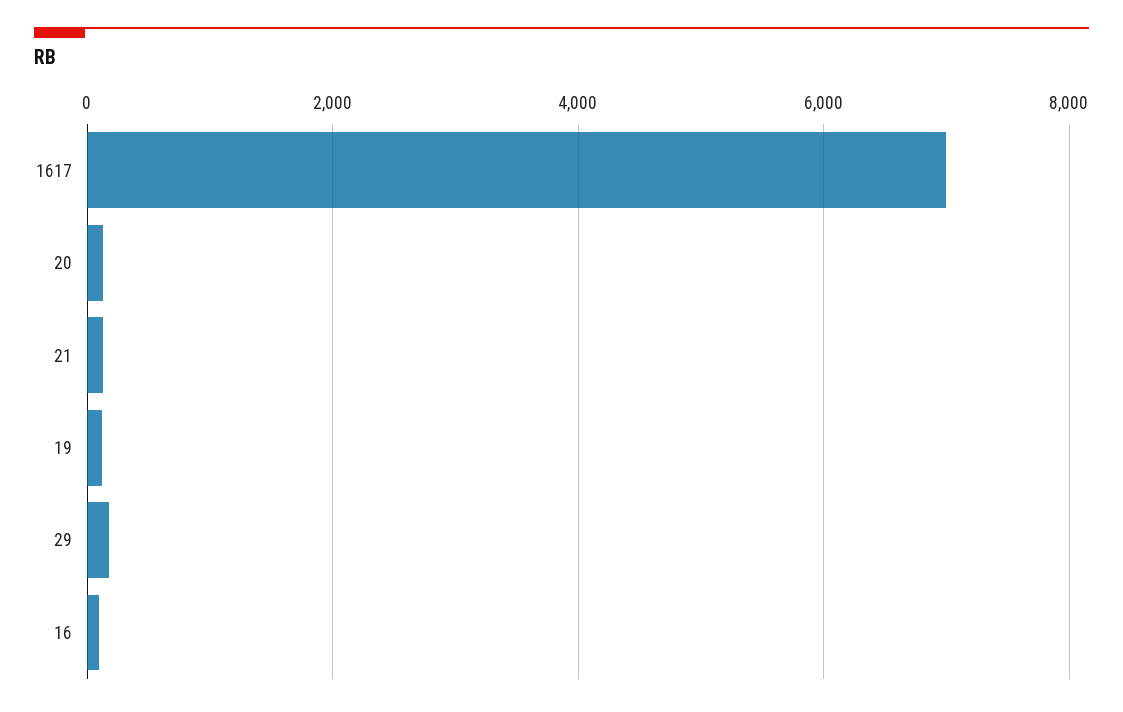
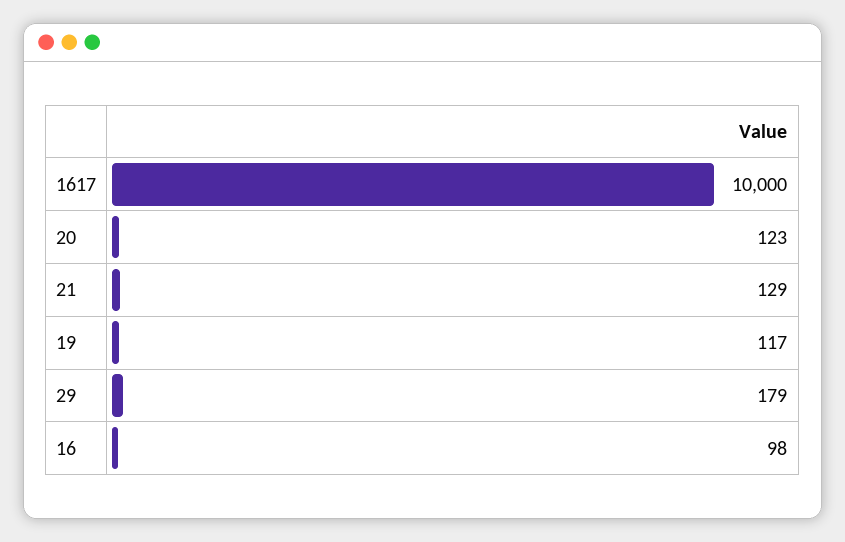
  {
-   "1617": 7000,
+   "1617": 10000,
    "20": 123,
    "21": 129,
    "19": 117,
    "29": 179,
    "16": 98
  }

